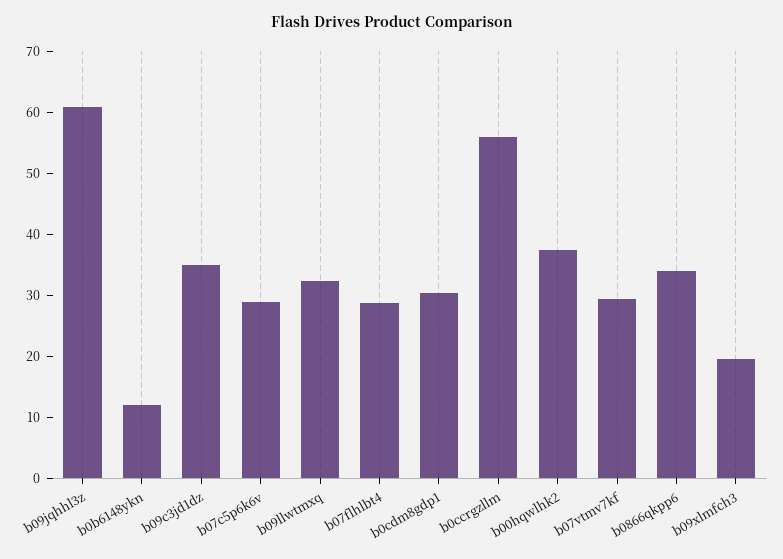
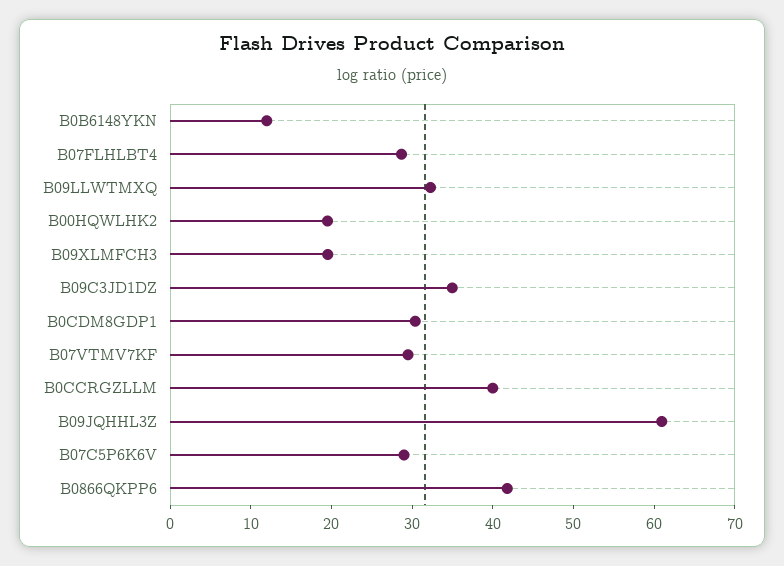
  {
    "b09jqhhl3z": 60,
    "b0b6148ykn": 12,
    "b09c3jd1dz": 34,
    "b07c5p6k6v": 28,
    "b09llwtmxq": 32,
    "b07flhlbt4": 28,
    "b0cdm8gdp1": 30,
-   "b0ccrgzllm": 56,
+   "b0ccrgzllm": 40,
-   "b00hqwlhk2": 38,
+   "b00hqwlhk2": 20,
    "b07vtmv7kf": 30,
-   "b0866qkpp6": 34,
+   "b0866qkpp6": 42,
    "b09xlmfch3": 20
  }

